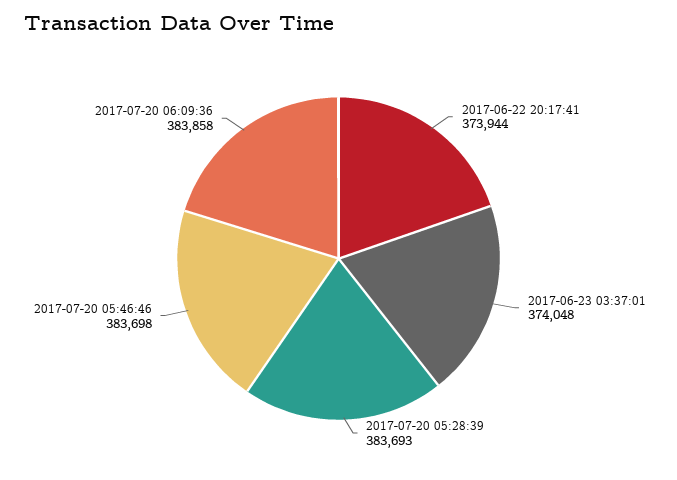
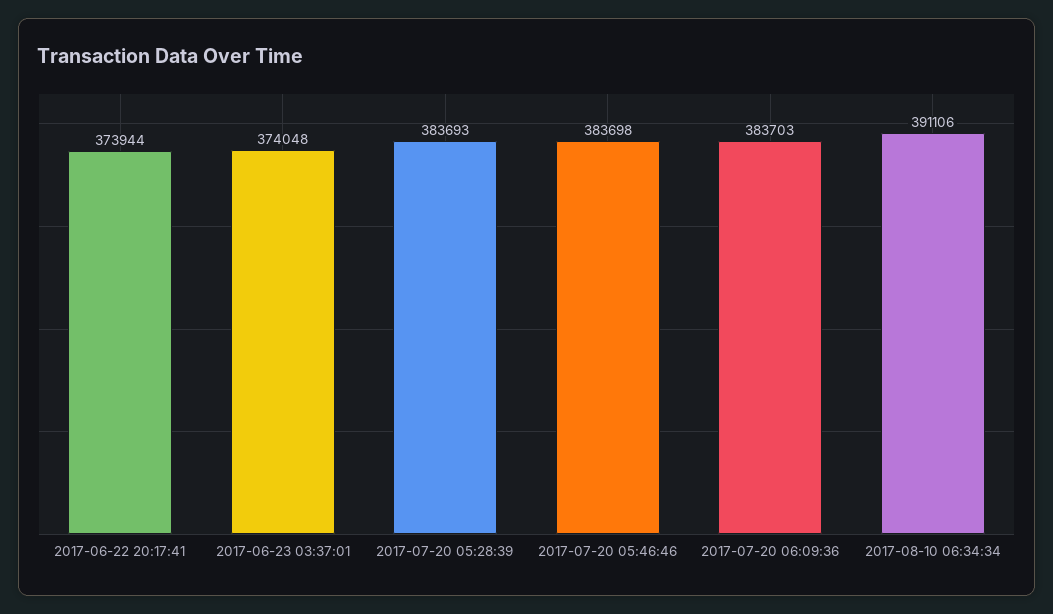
  {
    "2017-06-22 20:17:41": 373944,
    "2017-06-23 03:37:01": 374048,
    "2017-07-20 05:28:39": 383693,
    "2017-07-20 05:46:46": 383698,
-   "2017-07-20 06:09:36": 383858
+   "2017-07-20 06:09:36": 383703,
+   "2017-08-10 06:34:34": 391106
  }

